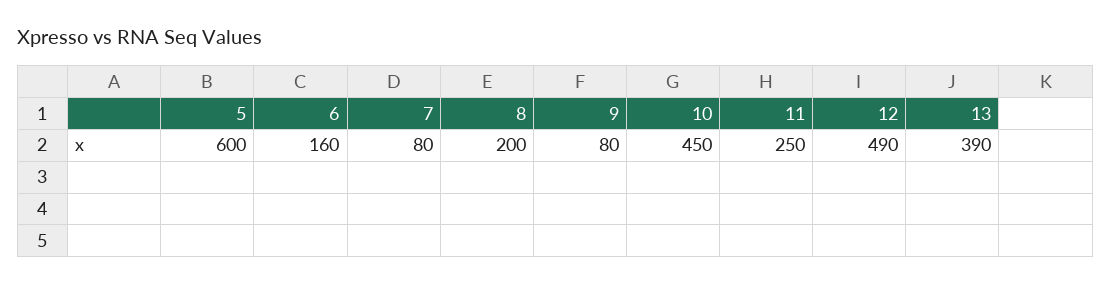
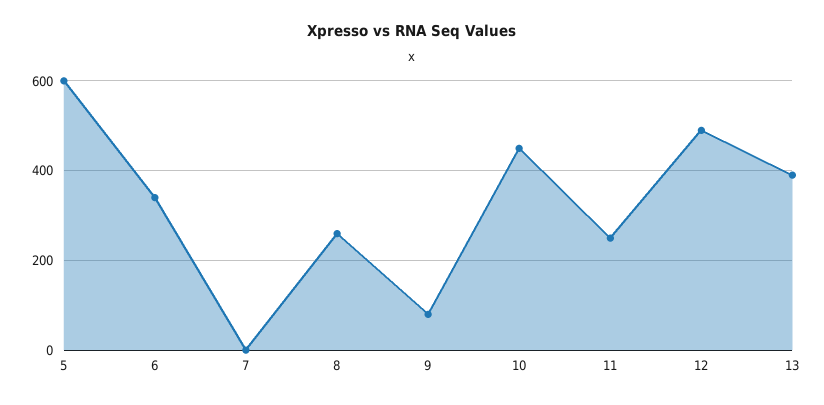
  {
    "5": 600,
-   "6": 160,
+   "6": 340,
-   "7": 80,
+   "7": 0,
-   "8": 200,
+   "8": 260,
    "9": 80,
    "10": 450,
    "11": 250,
    "12": 490,
    "13": 390
  }

